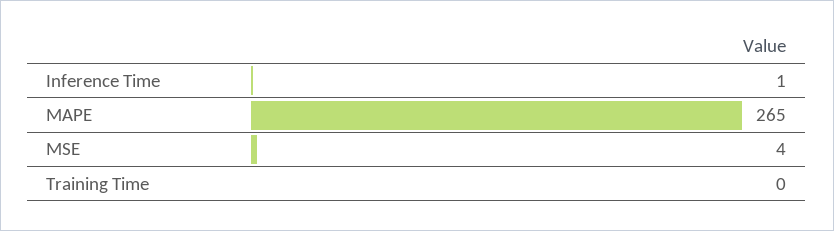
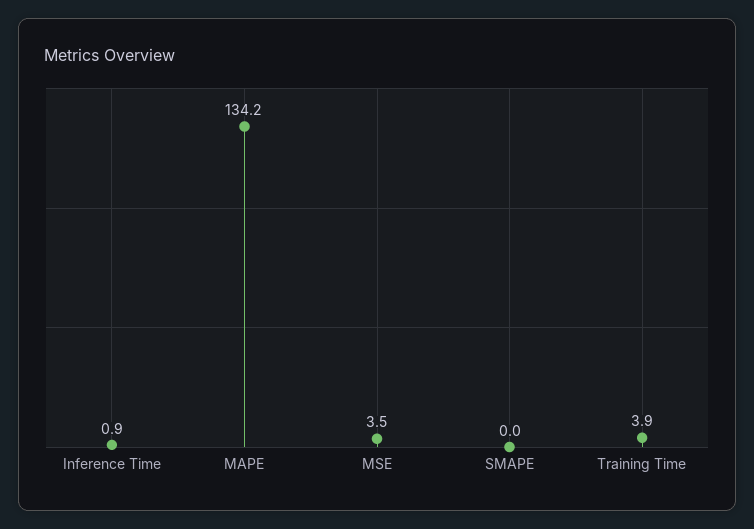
  {
    "Inference Time": 0.9,
-   "MAPE": 265,
+   "MAPE": 134.2,
    "MSE": 3.5,
-   "Training Time": 0
+   "Training Time": 3.9,
+   "SMAPE": 0
  }

